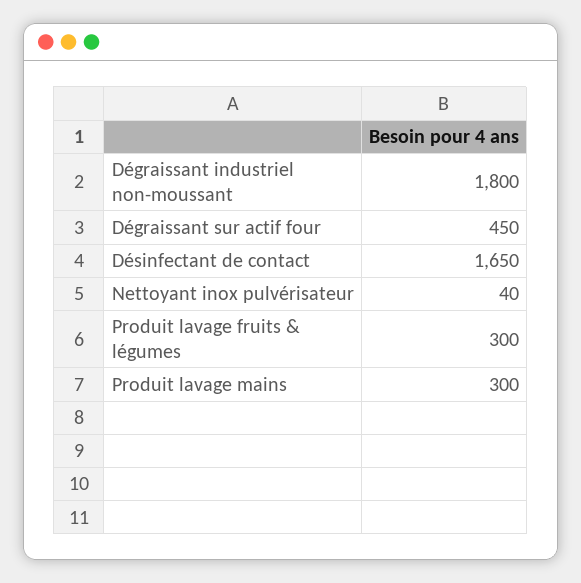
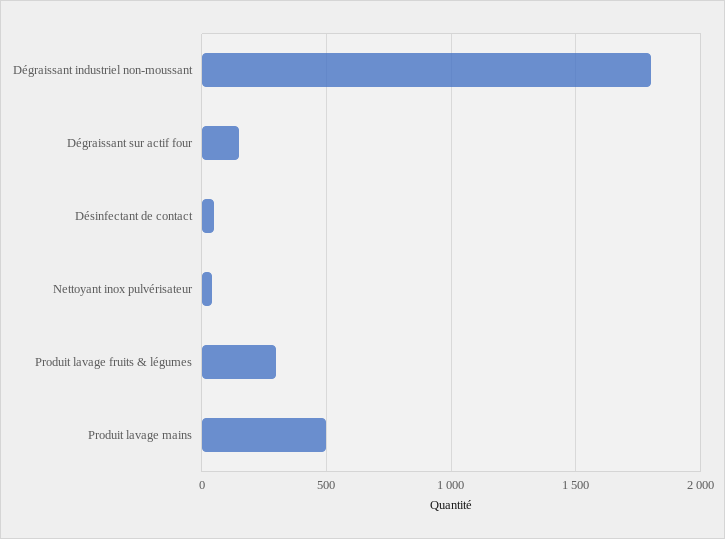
  {
    "Dégraissant industriel non-moussant": 1800,
-   "Dégraissant sur actif four": 450,
+   "Dégraissant sur actif four": 150,
-   "Désinfectant de contact": 1650,
+   "Désinfectant de contact": 50,
    "Nettoyant inox pulvérisateur": 40,
    "Produit lavage fruits & légumes": 300,
-   "Produit lavage mains": 300
+   "Produit lavage mains": 500
  }

